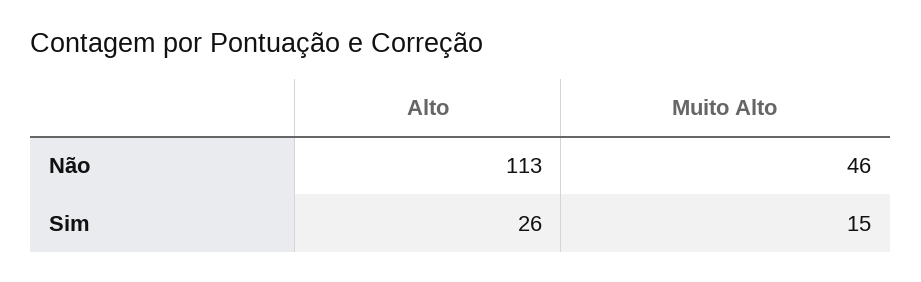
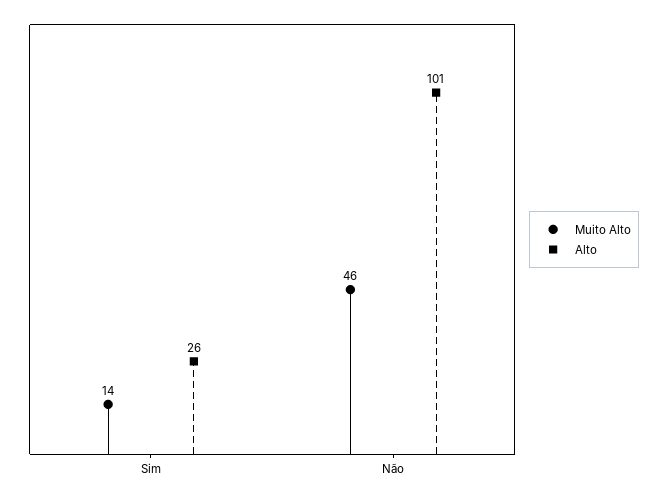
  {
    "Alto": {
-     "Não": 113,
+     "Não": 101,
      "Sim": 26
    },
    "Muito Alto": {
      "Não": 46,
-     "Sim": 15
+     "Sim": 14
    }
  }

